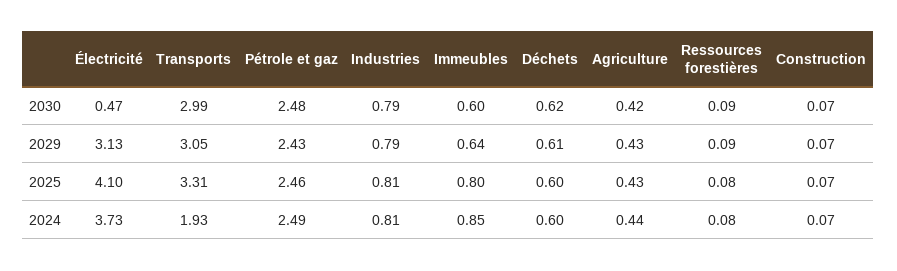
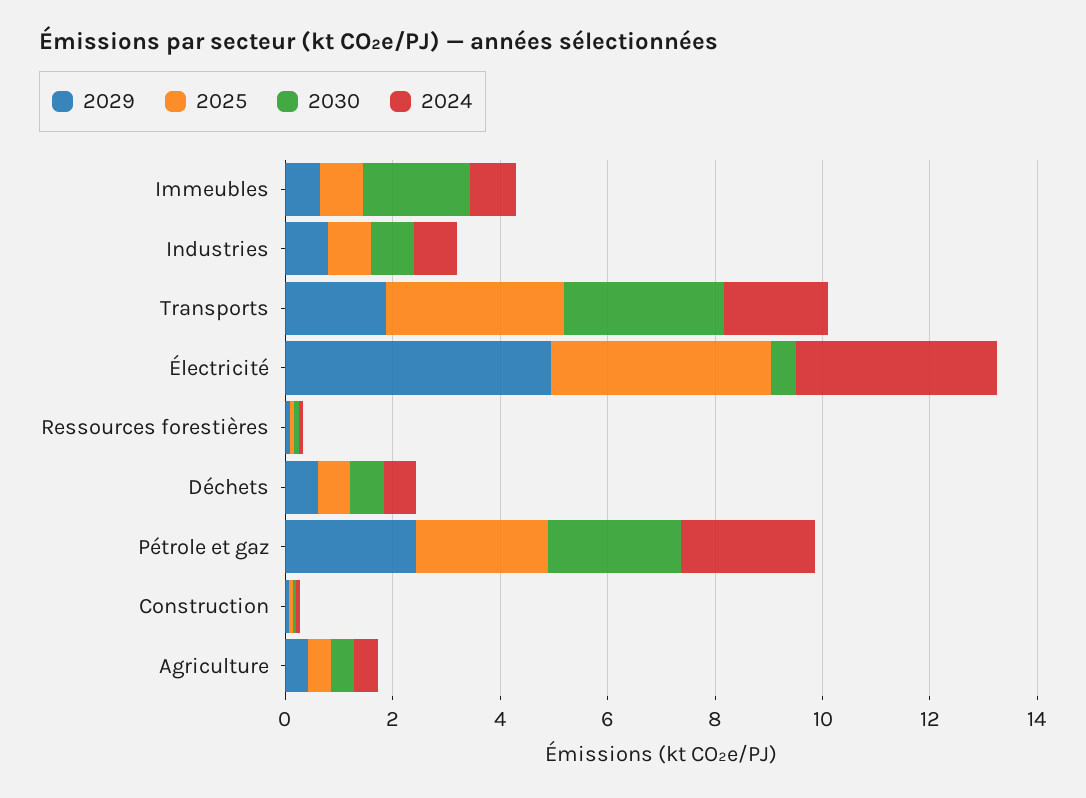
  {
    "2030": {
      "Électricité": 0.47,
      "Transports": 2.99,
      "Pétrole et gaz": 2.48,
      "Industries": 0.79,
-     "Immeubles": 0.6,
+     "Immeubles": 2,
      "Déchets": 0.62,
      "Agriculture": 0.42,
      "Ressources forestières": 0.09,
      "Construction": 0.07
    },
    "2029": {
-     "Électricité": 3.13,
+     "Électricité": 5,
-     "Transports": 3.05,
+     "Transports": 2,
      "Pétrole et gaz": 2.43,
      "Industries": 0.79,
      "Immeubles": 0.64,
      "Déchets": 0.61,
      "Agriculture": 0.43,
      "Ressources forestières": 0.09,
      "Construction": 0.07
    },
    "2025": {
      "Électricité": 4.1,
      "Transports": 3.31,
      "Pétrole et gaz": 2.46,
      "Industries": 0.81,
      "Immeubles": 0.8,
      "Déchets": 0.6,
      "Agriculture": 0.43,
      "Ressources forestières": 0.08,
      "Construction": 0.07
    },
    "2024": {
      "Électricité": 3.73,
      "Transports": 1.93,
      "Pétrole et gaz": 2.49,
      "Industries": 0.81,
      "Immeubles": 0.85,
      "Déchets": 0.6,
      "Agriculture": 0.44,
      "Ressources forestières": 0.08,
      "Construction": 0.07
    }
  }

